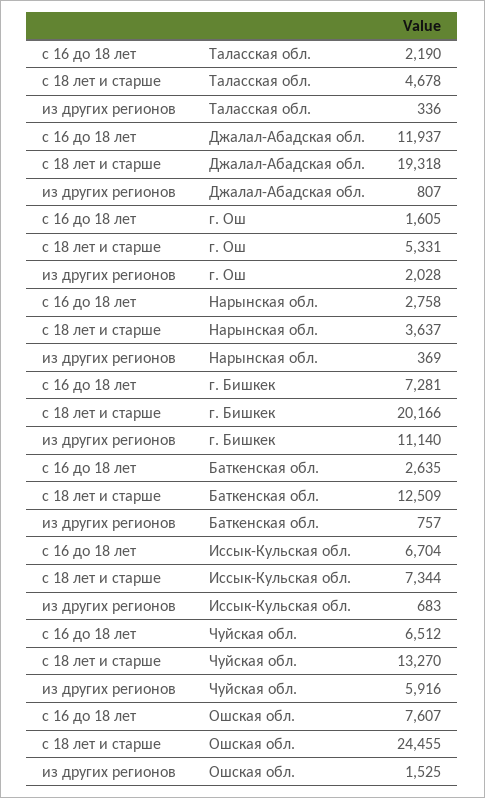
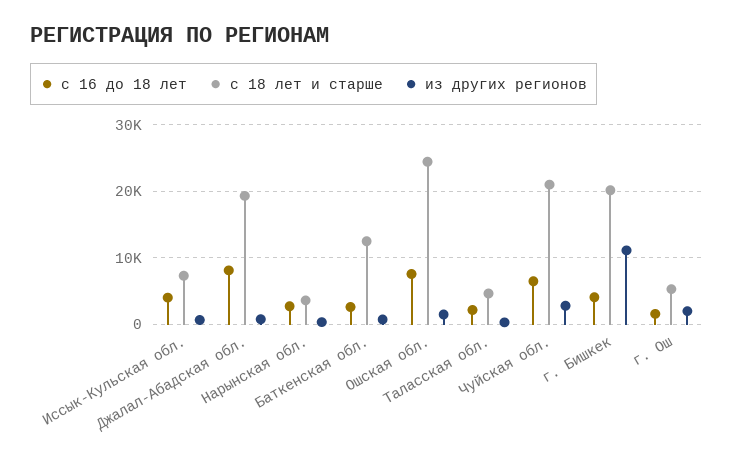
  {
    "с 16 до 18 лет": {
      "Таласская обл.": 2190,
-     "Джалал-Абадская обл.": 11937,
+     "Джалал-Абадская обл.": 8000,
      "г. Ош": 1605,
      "Нарынская обл.": 2758,
-     "г. Бишкек": 7281,
+     "г. Бишкек": 4000,
      "Баткенская обл.": 2635,
-     "Иссык-Кульская обл.": 6704,
+     "Иссык-Кульская обл.": 4000,
      "Чуйская обл.": 6512,
      "Ошская обл.": 7607
    },
    "с 18 лет и старше": {
      "Таласская обл.": 4678,
      "Джалал-Абадская обл.": 19318,
      "г. Ош": 5331,
      "Нарынская обл.": 3637,
      "г. Бишкек": 20166,
      "Баткенская обл.": 12509,
      "Иссык-Кульская обл.": 7344,
-     "Чуйская обл.": 13270,
+     "Чуйская обл.": 21000,
      "Ошская обл.": 24455
    },
    "из других регионов": {
      "Таласская обл.": 336,
      "Джалал-Абадская обл.": 807,
      "г. Ош": 2028,
      "Нарынская обл.": 369,
      "г. Бишкек": 11140,
      "Баткенская обл.": 757,
      "Иссык-Кульская обл.": 683,
-     "Чуйская обл.": 5916,
+     "Чуйская обл.": 3000,
      "Ошская обл.": 1525
    }
  }

